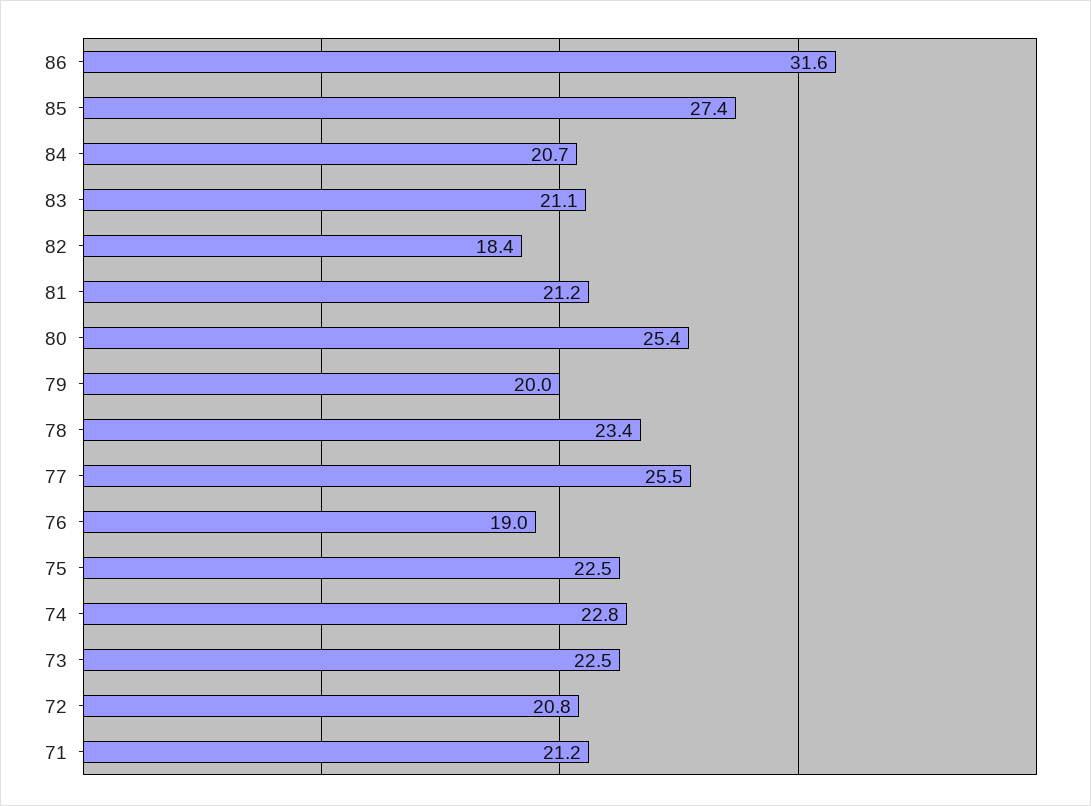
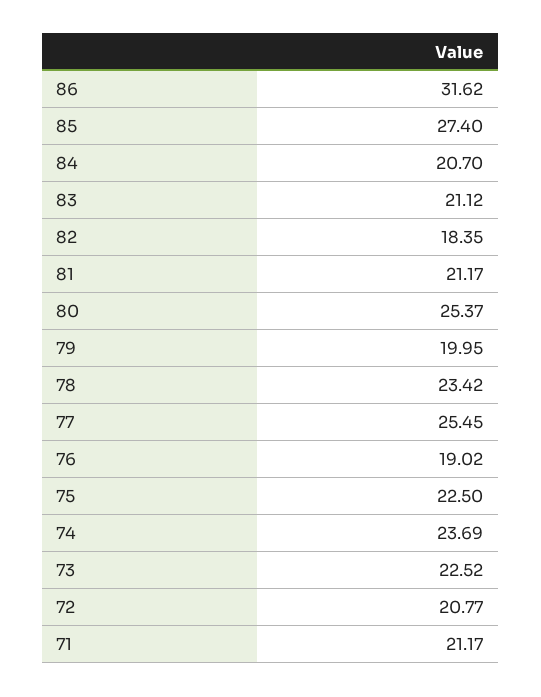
  {
    "86": 31.62,
    "85": 27.4,
    "84": 20.7,
    "83": 21.12,
    "82": 18.35,
    "81": 21.17,
    "80": 25.37,
    "79": 19.95,
    "78": 23.42,
    "77": 25.45,
    "76": 19.02,
    "75": 22.5,
-   "74": 22.8,
+   "74": 23.69,
    "73": 22.52,
    "72": 20.77,
    "71": 21.17
  }

